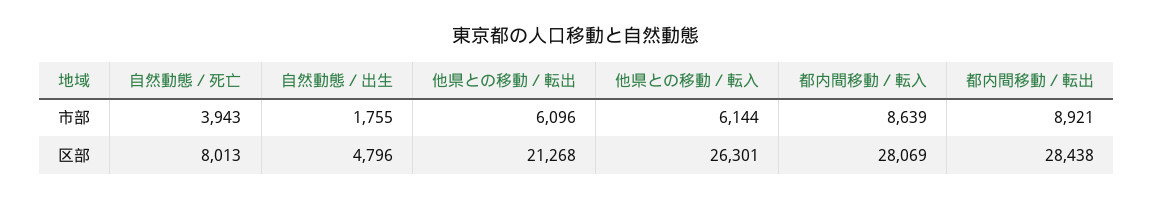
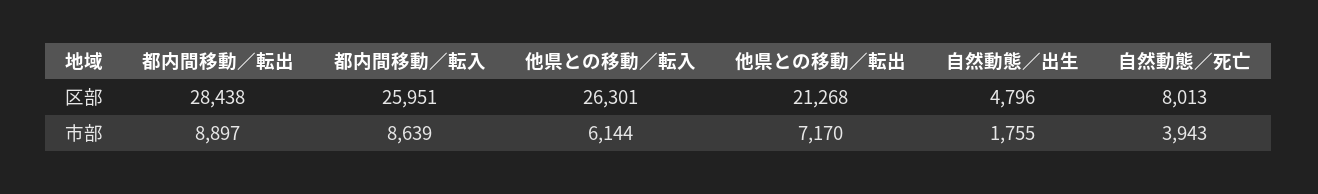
  {
    "自然動態／死亡": {
      "市部": 3943,
      "区部": 8013
    },
    "自然動態／出生": {
      "市部": 1755,
      "区部": 4796
    },
    "他県との移動／転出": {
-     "市部": 6096,
+     "市部": 7170,
      "区部": 21268
    },
    "他県との移動／転入": {
      "市部": 6144,
      "区部": 26301
    },
    "都内間移動／転入": {
      "市部": 8639,
-     "区部": 28069
+     "区部": 25951
    },
    "都内間移動／転出": {
-     "市部": 8921,
+     "市部": 8897,
      "区部": 28438
    }
  }

